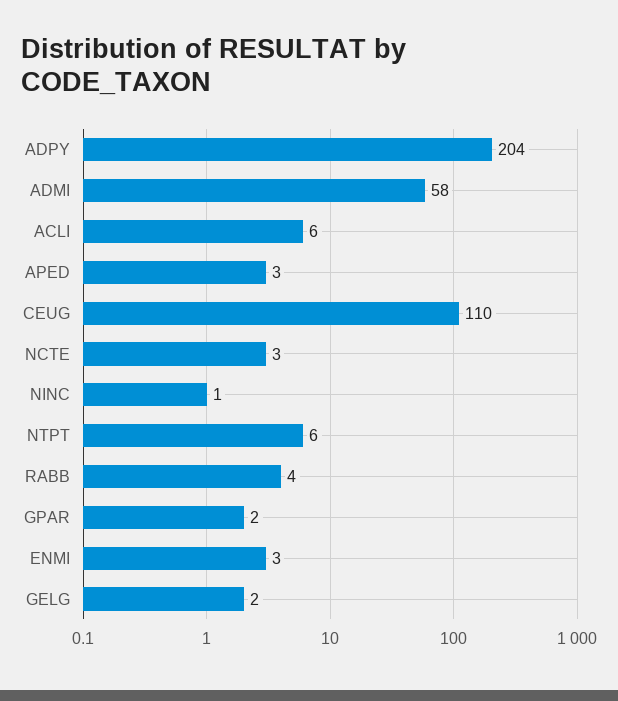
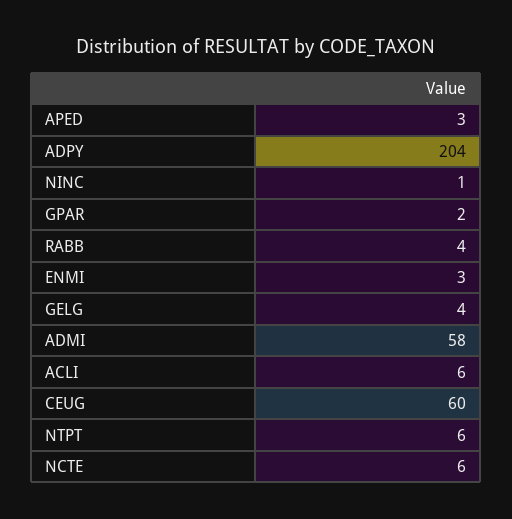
  {
    "ADPY": 204,
    "ADMI": 58,
    "ACLI": 6,
    "APED": 3,
-   "CEUG": 110,
+   "CEUG": 60,
-   "NCTE": 3,
+   "NCTE": 6,
    "NINC": 1,
    "NTPT": 6,
    "RABB": 4,
    "GPAR": 2,
    "ENMI": 3,
-   "GELG": 2
+   "GELG": 4
  }

